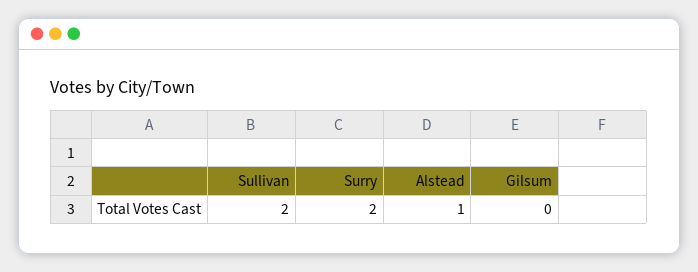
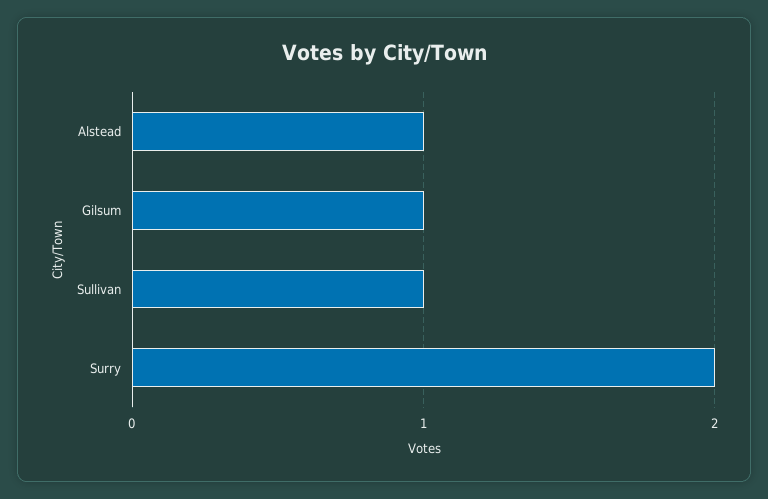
  {
-   "Sullivan": 2,
+   "Sullivan": 1,
    "Surry": 2,
    "Alstead": 1,
-   "Gilsum": 0
+   "Gilsum": 1
  }

